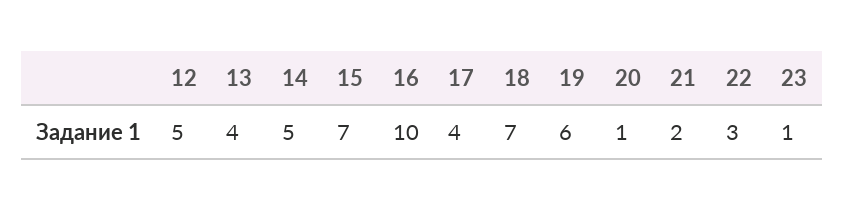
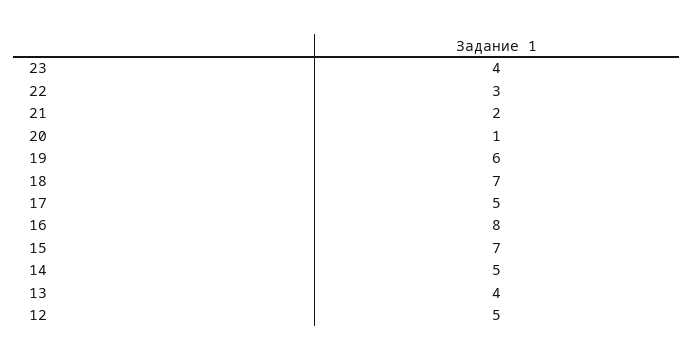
  {
    "12": 5,
    "13": 4,
    "14": 5,
    "15": 7,
-   "16": 10,
+   "16": 8,
-   "17": 4,
+   "17": 5,
    "18": 7,
    "19": 6,
    "20": 1,
    "21": 2,
    "22": 3,
-   "23": 1
+   "23": 4
  }

